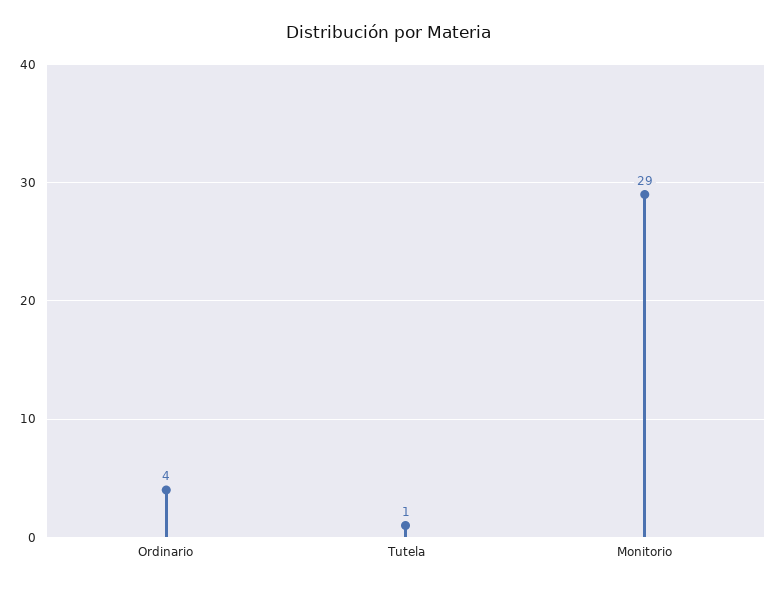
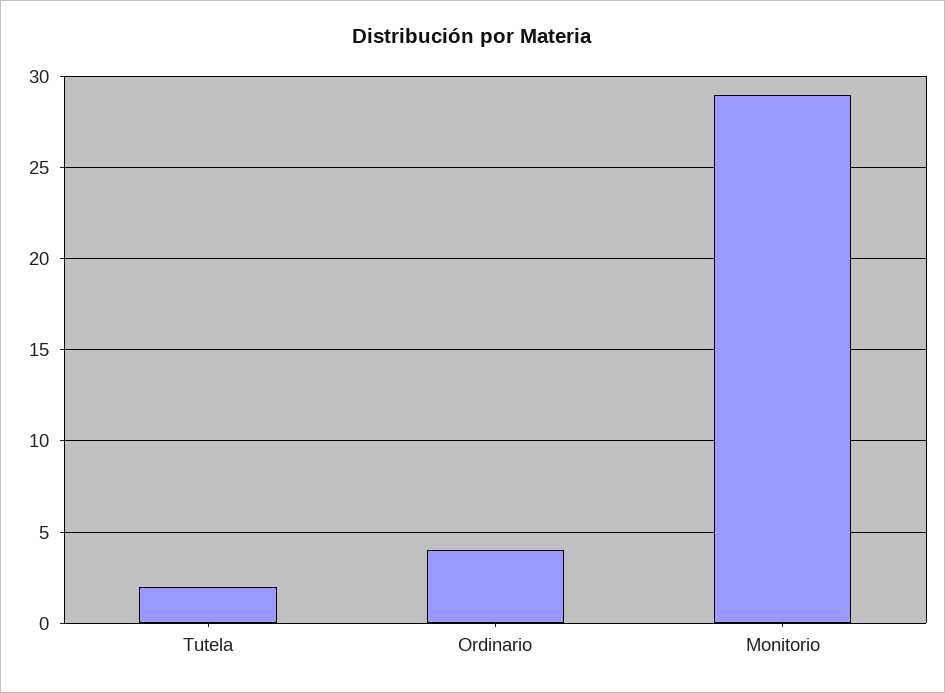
  {
    "Ordinario": 4,
-   "Tutela": 1,
+   "Tutela": 2,
    "Monitorio": 29
  }

